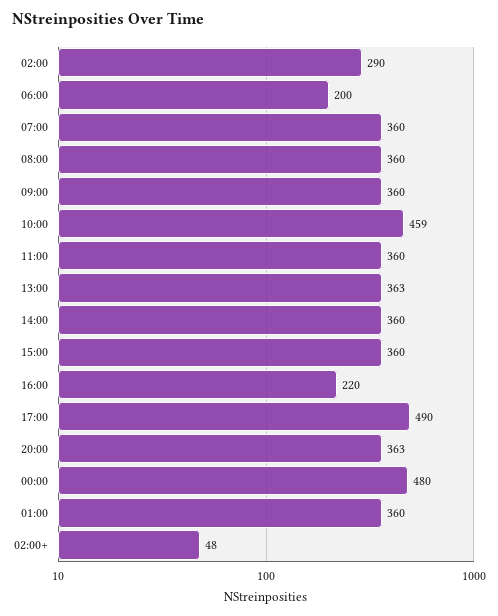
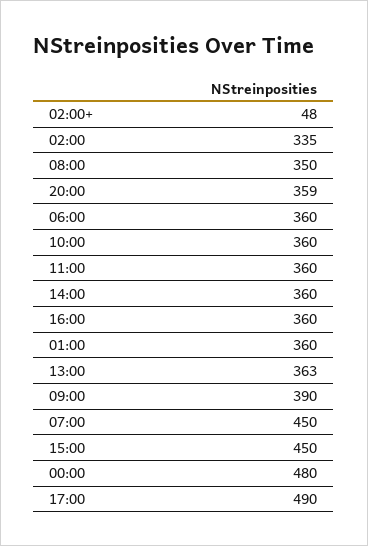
  {
-   "02:00": 290,
+   "02:00": 335,
-   "06:00": 200,
+   "06:00": 360,
-   "07:00": 360,
+   "07:00": 450,
-   "08:00": 360,
+   "08:00": 350,
-   "09:00": 360,
+   "09:00": 390,
-   "10:00": 459,
+   "10:00": 360,
    "11:00": 360,
    "13:00": 363,
    "14:00": 360,
-   "15:00": 360,
+   "15:00": 450,
-   "16:00": 220,
+   "16:00": 360,
    "17:00": 490,
-   "20:00": 363,
+   "20:00": 359,
    "00:00": 480,
    "01:00": 360,
    "02:00+": 48
  }

